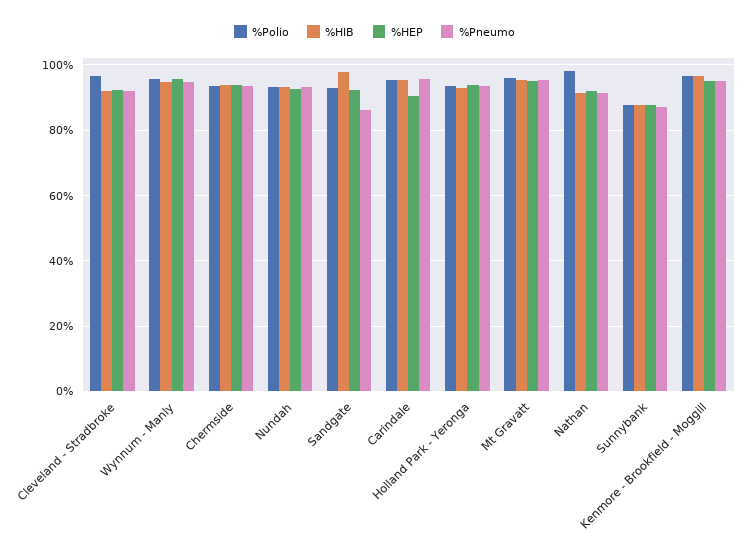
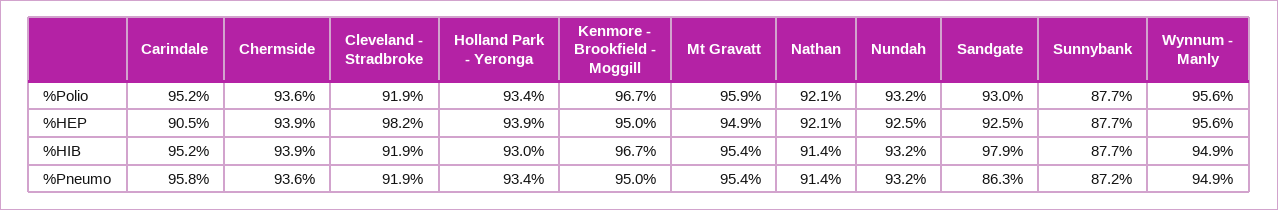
  {
    "%Polio": {
-     "Cleveland - Stradbroke": 96,
+     "Cleveland - Stradbroke": 91.9,
      "Wynnum - Manly": 95.6,
      "Chermside": 93.6,
      "Nundah": 93.2,
      "Sandgate": 93,
      "Carindale": 95.2,
      "Holland Park - Yeronga": 93.4,
      "Mt Gravatt": 95.9,
-     "Nathan": 98,
+     "Nathan": 92.1,
      "Sunnybank": 87.7,
      "Kenmore - Brookfield - Moggill": 96.7
    },
    "%HIB": {
      "Cleveland - Stradbroke": 91.9,
      "Wynnum - Manly": 94.9,
      "Chermside": 93.9,
      "Nundah": 93.2,
      "Sandgate": 97.9,
      "Carindale": 95.2,
      "Holland Park - Yeronga": 93,
      "Mt Gravatt": 95.4,
      "Nathan": 91.4,
      "Sunnybank": 87.7,
      "Kenmore - Brookfield - Moggill": 96.7
    },
    "%HEP": {
-     "Cleveland - Stradbroke": 92,
+     "Cleveland - Stradbroke": 98.2,
      "Wynnum - Manly": 95.6,
      "Chermside": 93.9,
      "Nundah": 92.5,
      "Sandgate": 92.5,
      "Carindale": 90.5,
      "Holland Park - Yeronga": 93.9,
      "Mt Gravatt": 94.9,
      "Nathan": 92.1,
      "Sunnybank": 87.7,
      "Kenmore - Brookfield - Moggill": 95
    },
    "%Pneumo": {
      "Cleveland - Stradbroke": 91.9,
      "Wynnum - Manly": 94.9,
      "Chermside": 93.6,
      "Nundah": 93.2,
      "Sandgate": 86.3,
      "Carindale": 95.8,
      "Holland Park - Yeronga": 93.4,
      "Mt Gravatt": 95.4,
      "Nathan": 91.4,
      "Sunnybank": 87.2,
      "Kenmore - Brookfield - Moggill": 95
    }
  }

